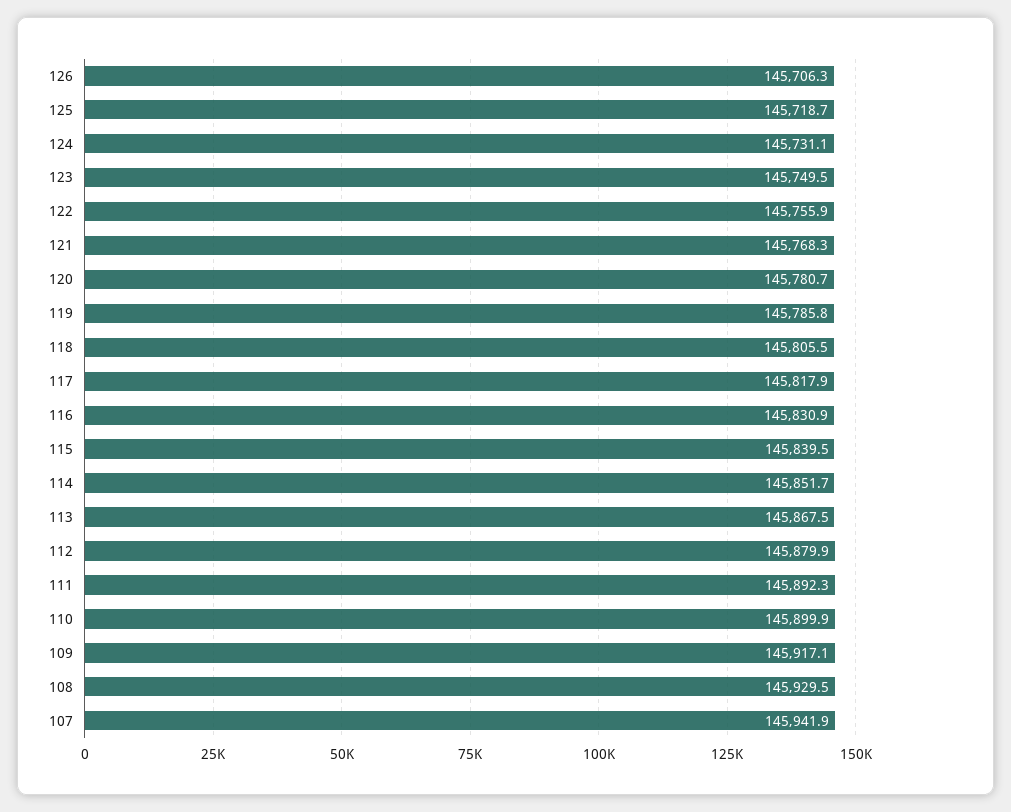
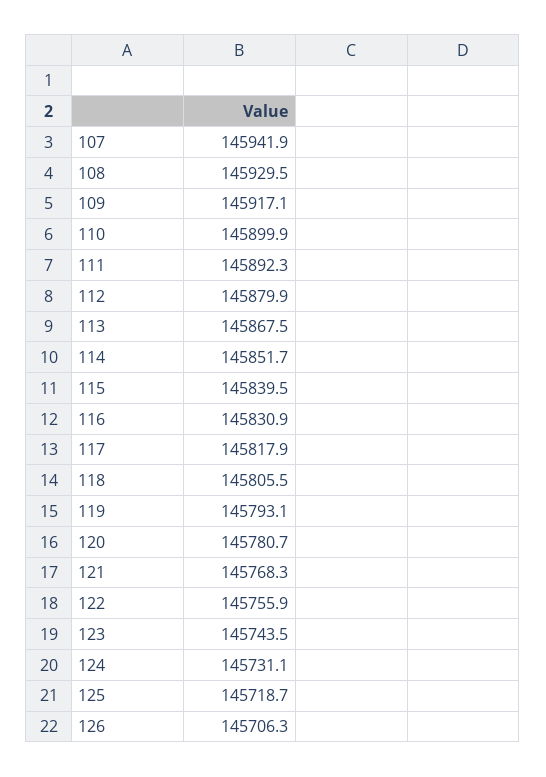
  {
    "126": 145706.3,
    "125": 145718.7,
    "124": 145731.1,
-   "123": 145749.5,
+   "123": 145743.5,
    "122": 145755.9,
    "121": 145768.3,
    "120": 145780.7,
-   "119": 145785.8,
+   "119": 145793.1,
    "118": 145805.5,
    "117": 145817.9,
    "116": 145830.9,
    "115": 145839.5,
    "114": 145851.7,
    "113": 145867.5,
    "112": 145879.9,
    "111": 145892.3,
    "110": 145899.9,
    "109": 145917.1,
    "108": 145929.5,
    "107": 145941.9
  }

